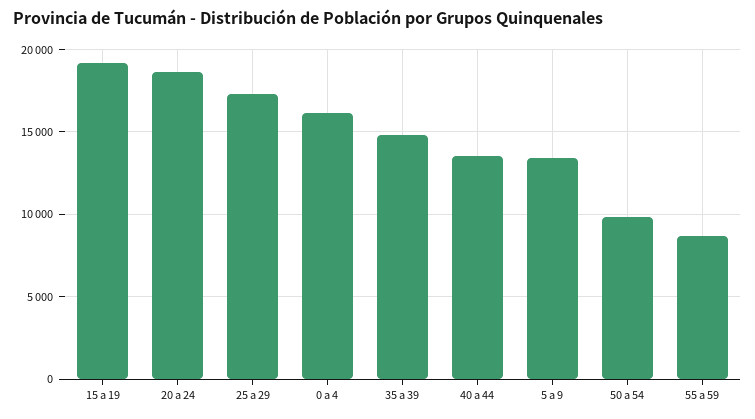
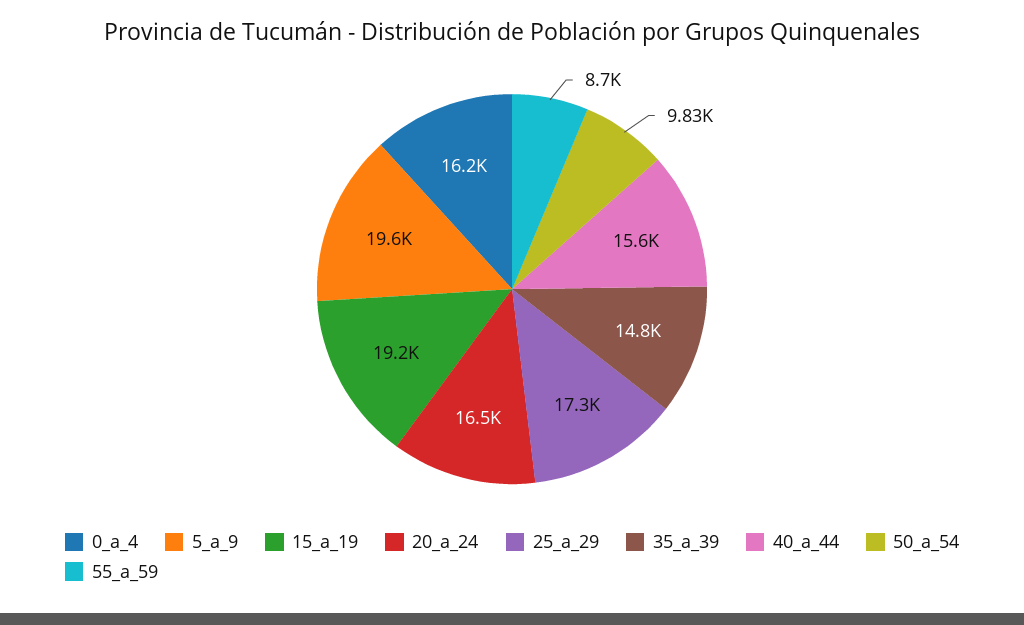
  {
    "15 a 19": 19200,
-   "20 a 24": 18500,
+   "20 a 24": 16500,
    "25 a 29": 17300,
    "0 a 4": 16200,
    "35 a 39": 14800,
-   "40 a 44": 13500,
+   "40 a 44": 15600,
-   "5 a 9": 13500,
+   "5 a 9": 19600,
    "50 a 54": 9830,
    "55 a 59": 8700
  }

